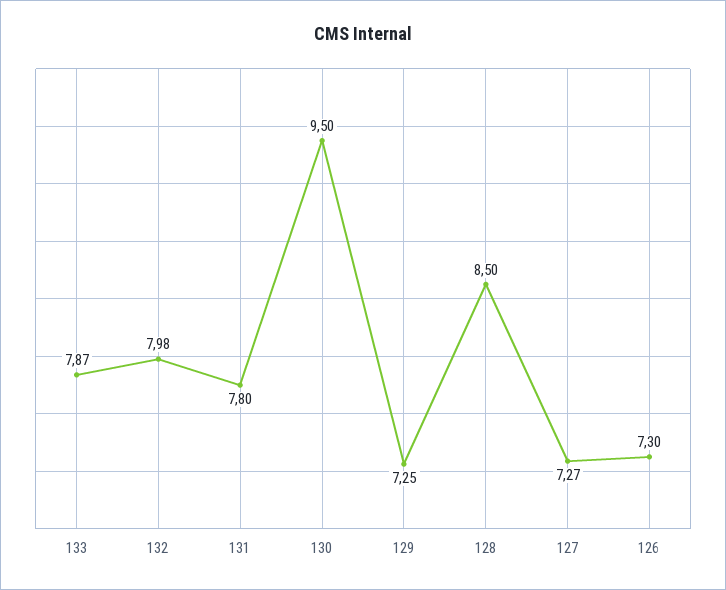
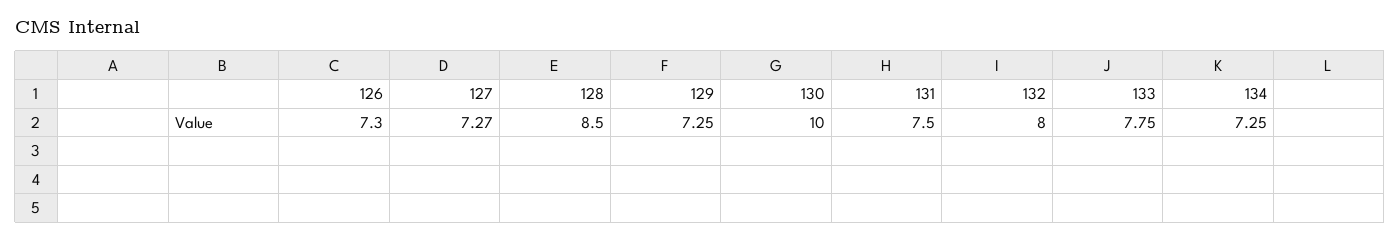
  {
-   "133": 7.87,
+   "133": 7.75,
-   "132": 7.98,
+   "132": 8,
-   "131": 7.8,
+   "131": 7.5,
-   "130": 9.5,
+   "130": 10,
    "129": 7.25,
    "128": 8.5,
    "127": 7.27,
-   "126": 7.3
+   "126": 7.3,
+   "134": 7.25
  }

